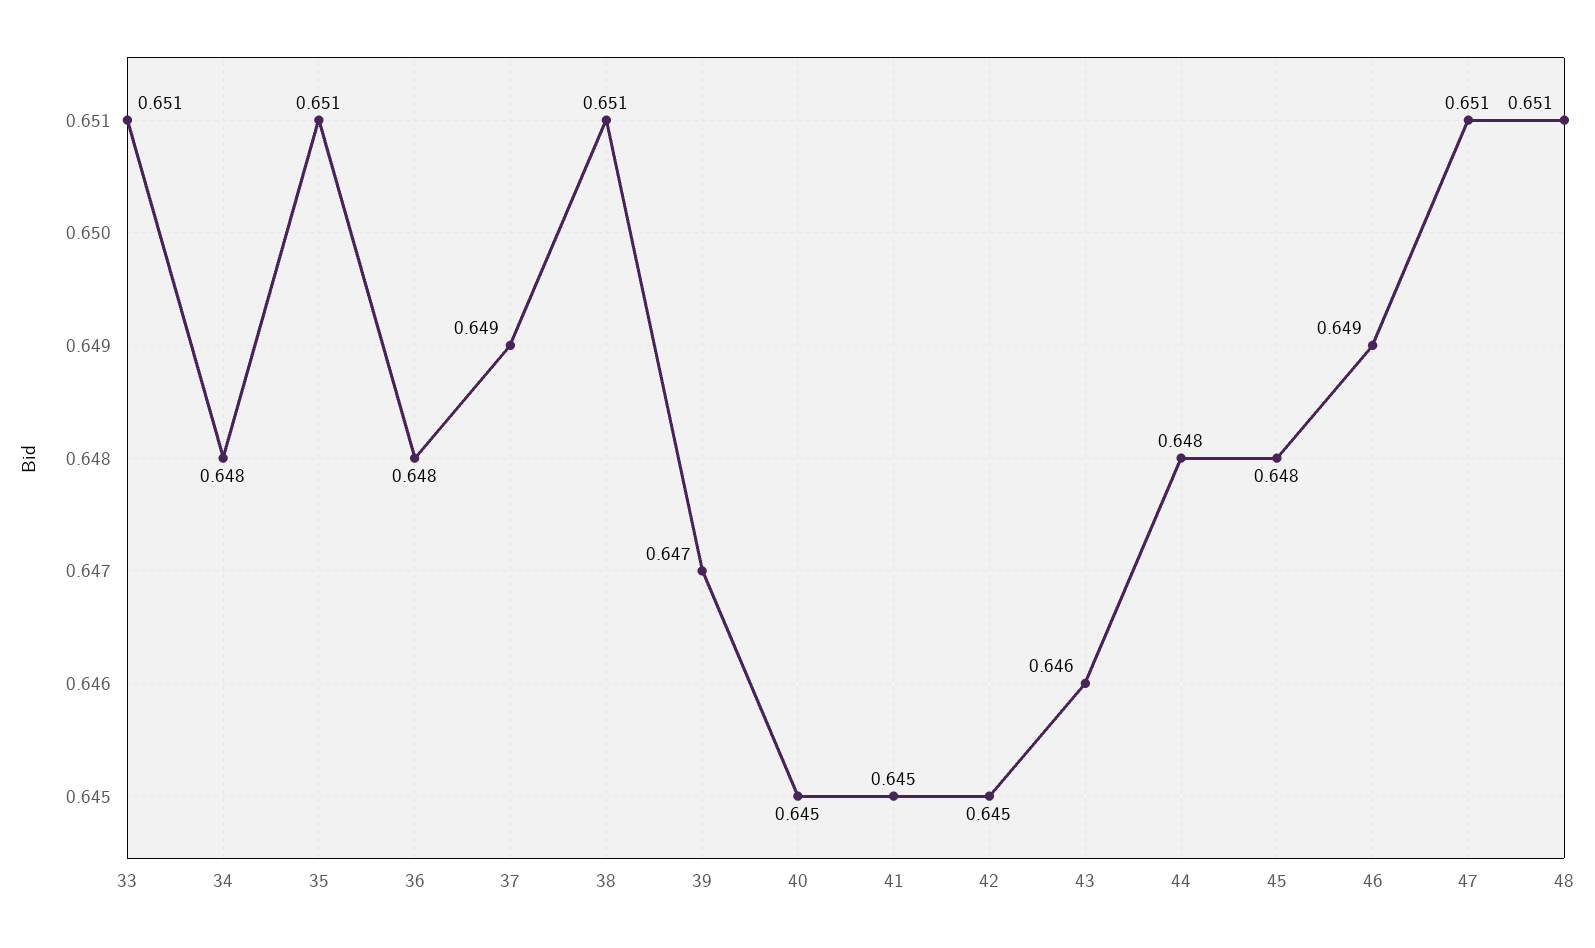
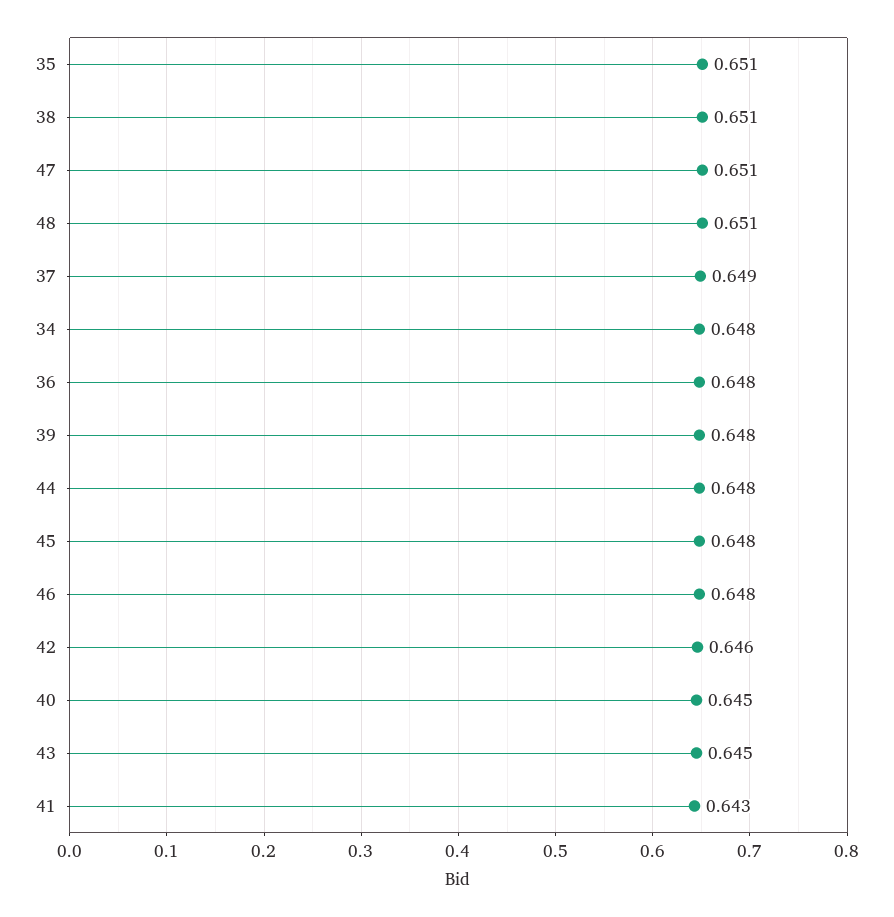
  {
-   "33": 0.651,
    "34": 0.648,
    "35": 0.651,
    "36": 0.648,
    "37": 0.649,
    "38": 0.651,
-   "39": 0.647,
+   "39": 0.648,
    "40": 0.645,
-   "41": 0.645,
+   "41": 0.643,
-   "42": 0.645,
+   "42": 0.646,
-   "43": 0.646,
+   "43": 0.645,
    "44": 0.648,
    "45": 0.648,
-   "46": 0.649,
+   "46": 0.648,
    "47": 0.651,
    "48": 0.651
  }

